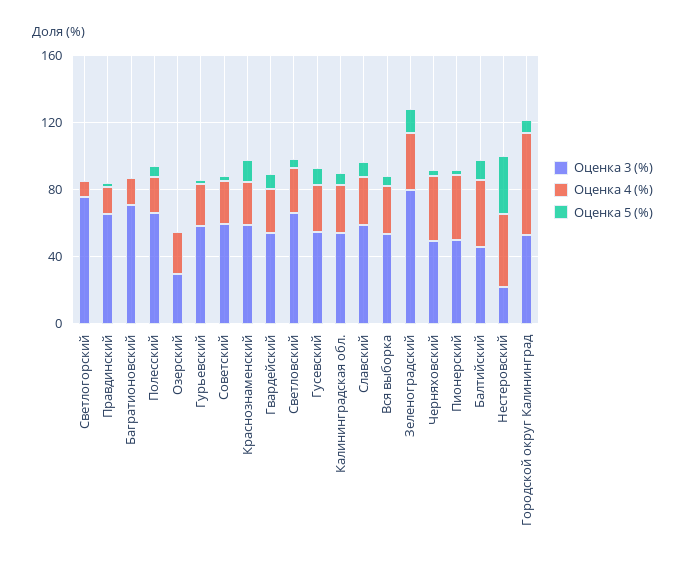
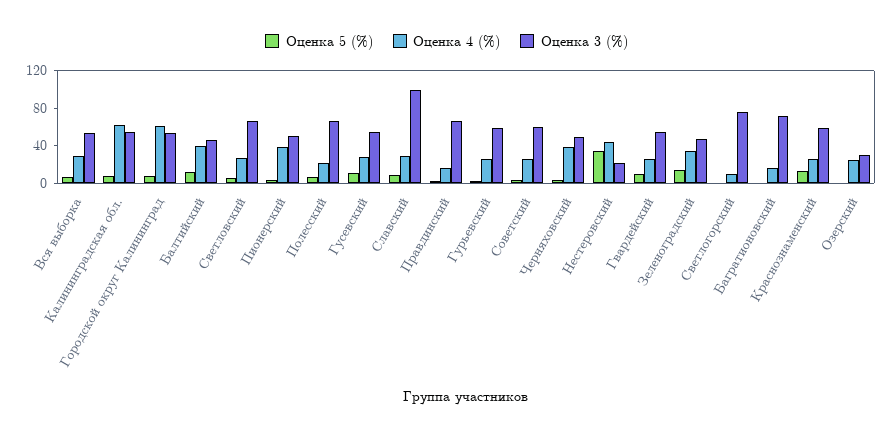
  {
    "Оценка 3 (%)": {
      "Светлогорский": 80,
      "Правдинский": 70,
      "Багратионовский": 70,
      "Полесский": 70,
      "Озерский": 30,
      "Гурьевский": 60,
      "Советский": 60,
      "Краснознаменский": 60,
      "Гвардейский": 50,
      "Светловский": 70,
      "Гусевский": 50,
      "Калининградская обл.": 50,
-     "Славский": 60,
+     "Славский": 100,
      "Вся выборка": 50,
-     "Зеленоградский": 80,
+     "Зеленоградский": 50,
      "Черняховский": 50,
      "Пионерский": 50,
      "Балтийский": 50,
      "Нестеровский": 20,
      "Городской округ Калининград": 50
    },
    "Оценка 4 (%)": {
      "Светлогорский": 10,
      "Правдинский": 20,
      "Багратионовский": 20,
      "Полесский": 20,
      "Озерский": 30,
      "Гурьевский": 30,
      "Советский": 30,
      "Краснознаменский": 30,
      "Гвардейский": 30,
      "Светловский": 30,
      "Гусевский": 30,
-     "Калининградская обл.": 30,
+     "Калининградская обл.": 60,
      "Славский": 30,
      "Вся выборка": 30,
      "Зеленоградский": 30,
      "Черняховский": 40,
      "Пионерский": 40,
      "Балтийский": 40,
      "Нестеровский": 40,
      "Городской округ Калининград": 60
    },
    "Оценка 5 (%)": {
      "Светлогорский": 0,
      "Правдинский": 0,
      "Багратионовский": 0,
      "Полесский": 10,
      "Озерский": 0,
      "Гурьевский": 0,
      "Советский": 0,
      "Краснознаменский": 10,
      "Гвардейский": 10,
      "Светловский": 10,
      "Гусевский": 10,
      "Калининградская обл.": 10,
      "Славский": 10,
      "Вся выборка": 10,
      "Зеленоградский": 10,
      "Черняховский": 0,
      "Пионерский": 0,
      "Балтийский": 10,
      "Нестеровский": 30,
      "Городской округ Калининград": 10
    }
  }

